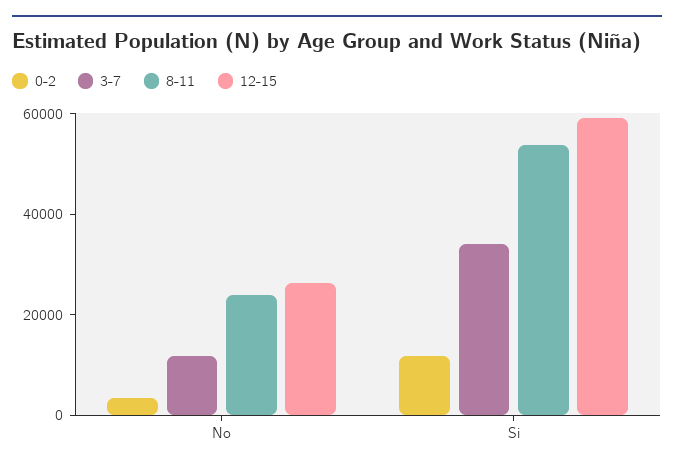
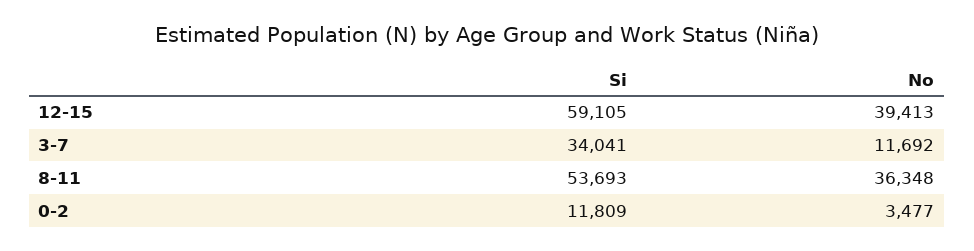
  {
    "0-2": {
      "No": 3477,
      "Si": 11809
    },
    "3-7": {
      "No": 11692,
      "Si": 34041
    },
    "8-11": {
-     "No": 25000,
+     "No": 36348,
      "Si": 53693
    },
    "12-15": {
-     "No": 25000,
+     "No": 39413,
      "Si": 59105
    }
  }

